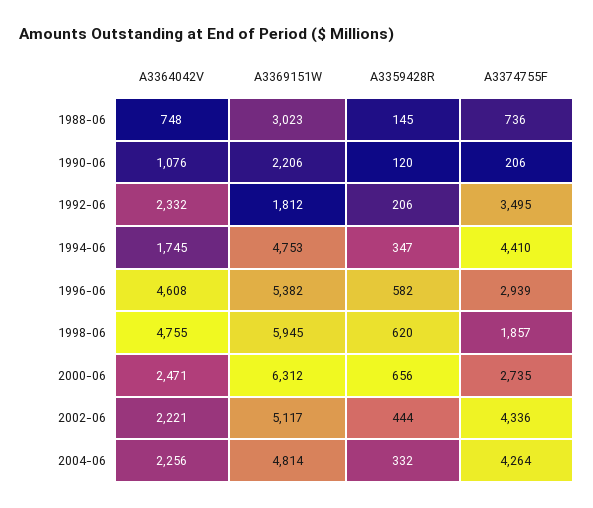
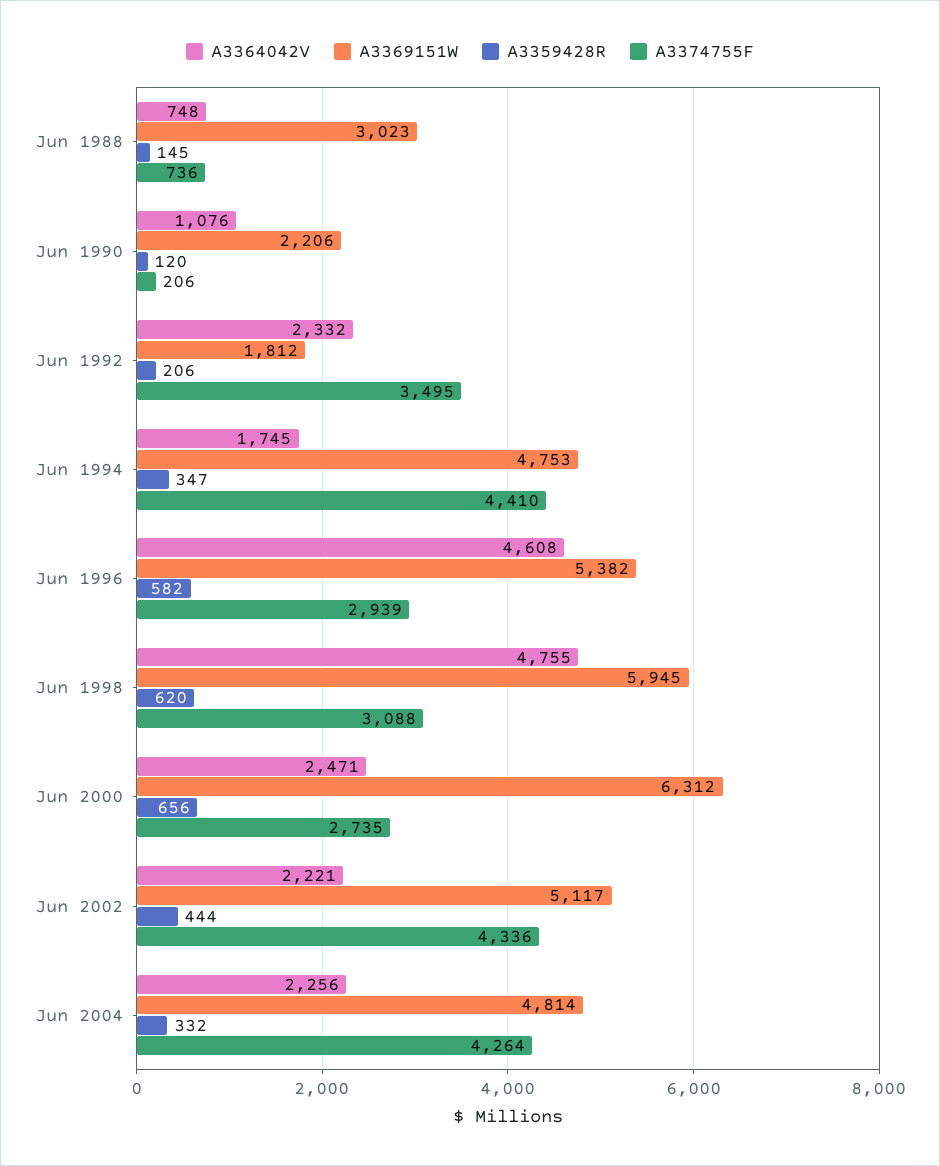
  {
    "A3364042V": {
      "1988-06": 748,
      "1990-06": 1076,
      "1992-06": 2332,
      "1994-06": 1745,
      "1996-06": 4608,
      "1998-06": 4755,
      "2000-06": 2471,
      "2002-06": 2221,
      "2004-06": 2256
    },
    "A3369151W": {
      "1988-06": 3023,
      "1990-06": 2206,
      "1992-06": 1812,
      "1994-06": 4753,
      "1996-06": 5382,
      "1998-06": 5945,
      "2000-06": 6312,
      "2002-06": 5117,
      "2004-06": 4814
    },
    "A3359428R": {
      "1988-06": 145,
      "1990-06": 120,
      "1992-06": 206,
      "1994-06": 347,
      "1996-06": 582,
      "1998-06": 620,
      "2000-06": 656,
      "2002-06": 444,
      "2004-06": 332
    },
    "A3374755F": {
      "1988-06": 736,
      "1990-06": 206,
      "1992-06": 3495,
      "1994-06": 4410,
      "1996-06": 2939,
-     "1998-06": 1857,
+     "1998-06": 3088,
      "2000-06": 2735,
      "2002-06": 4336,
      "2004-06": 4264
    }
  }

